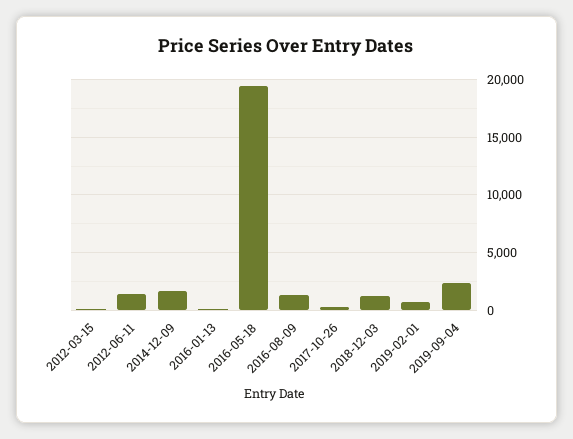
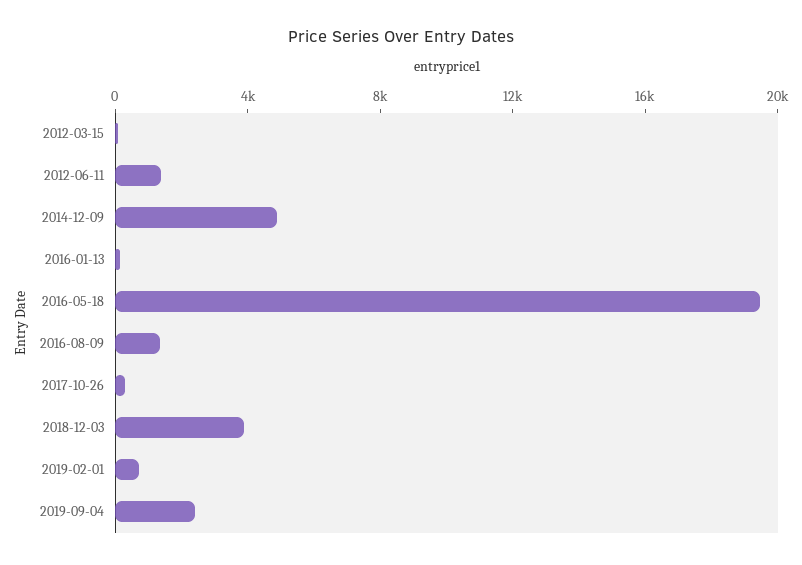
  {
    "2012-03-15": 0,
    "2012-06-11": 1000,
-   "2014-12-09": 2000,
+   "2014-12-09": 5000,
    "2016-01-13": 0,
    "2016-05-18": 19000,
    "2016-08-09": 1000,
    "2017-10-26": 0,
-   "2018-12-03": 1000,
+   "2018-12-03": 4000,
    "2019-02-01": 1000,
    "2019-09-04": 2000
  }

